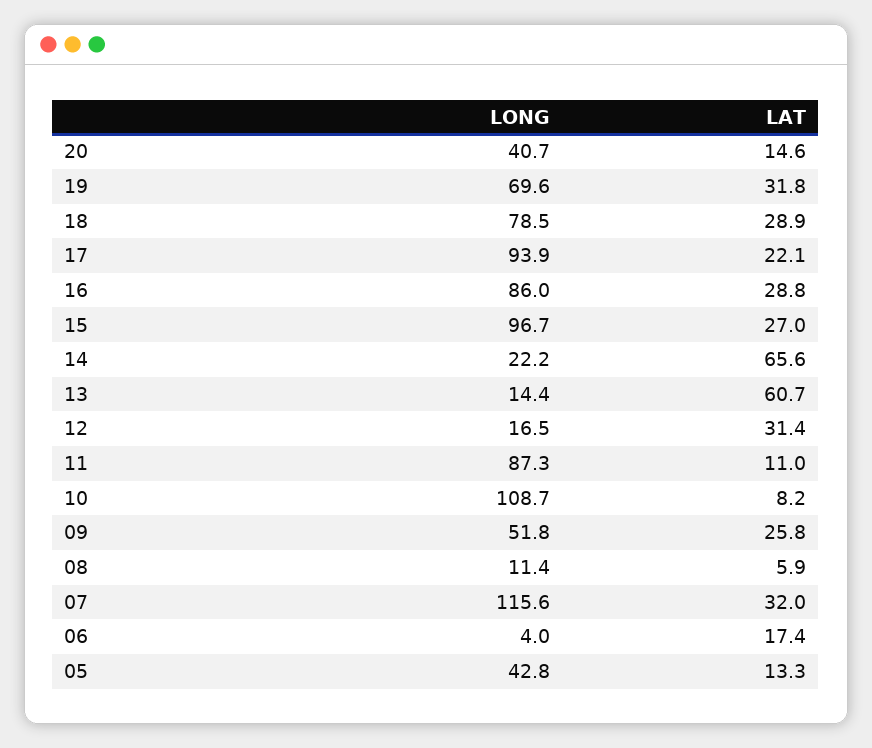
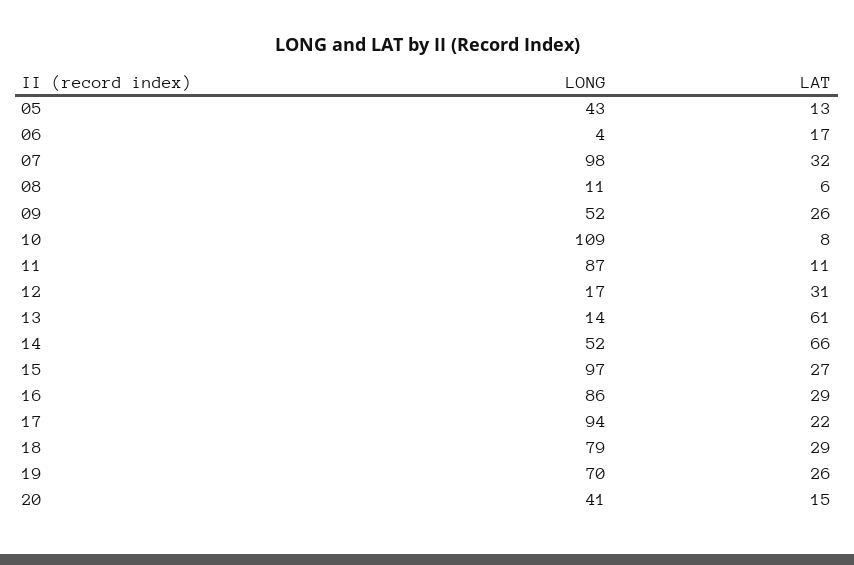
  {
    "LONG": {
      "20": 40.7,
      "19": 69.6,
      "18": 78.5,
      "17": 93.9,
      "16": 86,
      "15": 96.7,
-     "14": 22.2,
+     "14": 52,
      "13": 14.4,
      "12": 16.5,
      "11": 87.3,
      "10": 108.7,
      "09": 51.8,
      "08": 11.4,
-     "07": 115.6,
+     "07": 98,
      "06": 4,
      "05": 42.8
    },
    "LAT": {
      "20": 14.6,
-     "19": 31.8,
+     "19": 26,
      "18": 28.9,
      "17": 22.1,
      "16": 28.8,
      "15": 27,
      "14": 65.6,
      "13": 60.7,
      "12": 31.4,
      "11": 11,
      "10": 8.2,
      "09": 25.8,
      "08": 5.9,
      "07": 32,
      "06": 17.4,
      "05": 13.3
    }
  }

